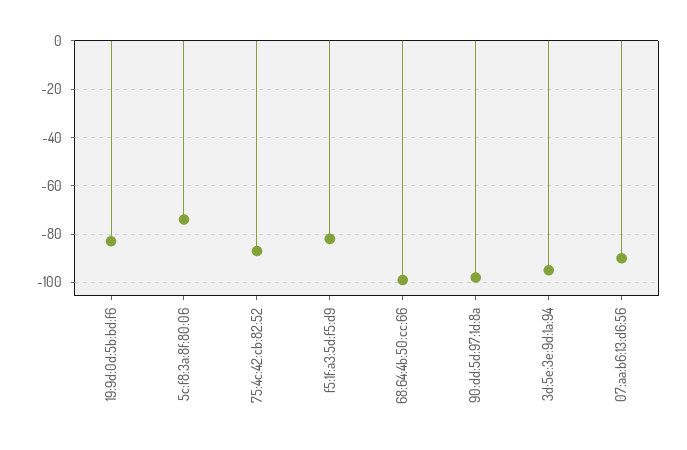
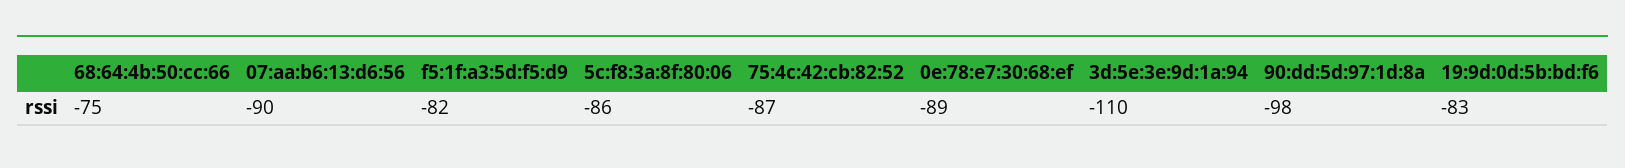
  {
    "19:9d:0d:5b:bd:f6": -83,
-   "5c:f8:3a:8f:80:06": -75,
+   "5c:f8:3a:8f:80:06": -86,
    "75:4c:42:cb:82:52": -87,
    "f5:1f:a3:5d:f5:d9": -82,
-   "68:64:4b:50:cc:66": -100,
+   "68:64:4b:50:cc:66": -75,
    "90:dd:5d:97:1d:8a": -98,
-   "3d:5e:3e:9d:1a:94": -95,
+   "3d:5e:3e:9d:1a:94": -110,
-   "07:aa:b6:13:d6:56": -90
+   "07:aa:b6:13:d6:56": -90,
+   "0e:78:e7:30:68:ef": -89
  }

